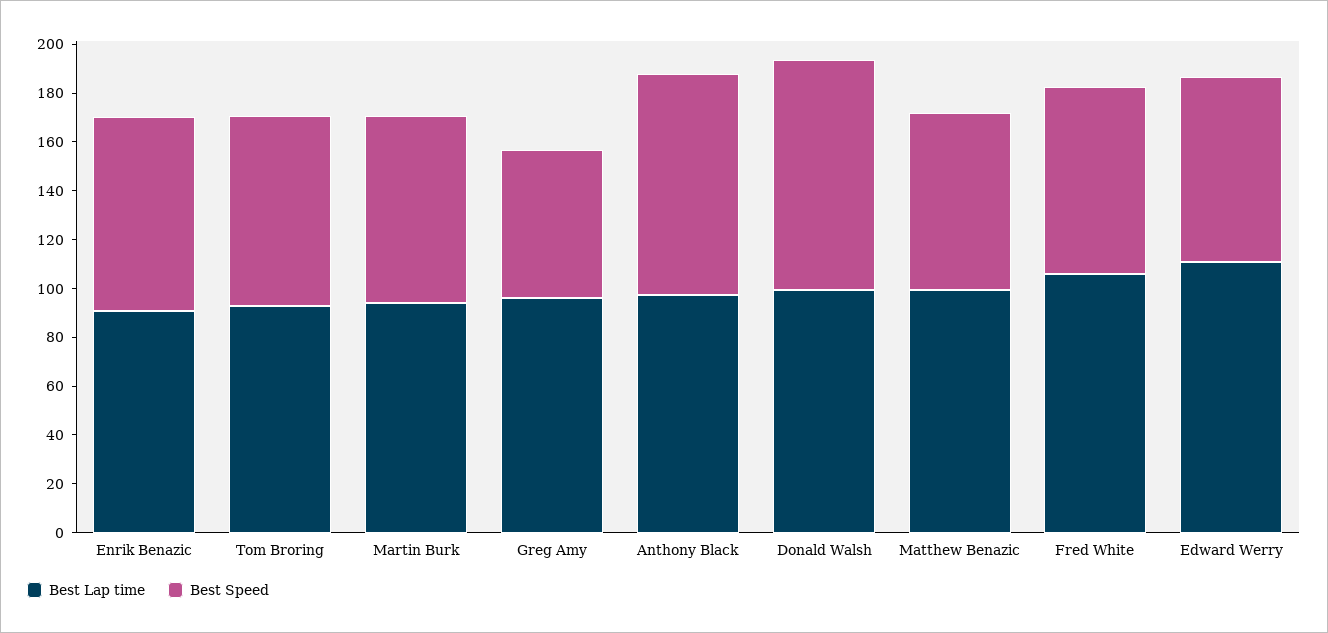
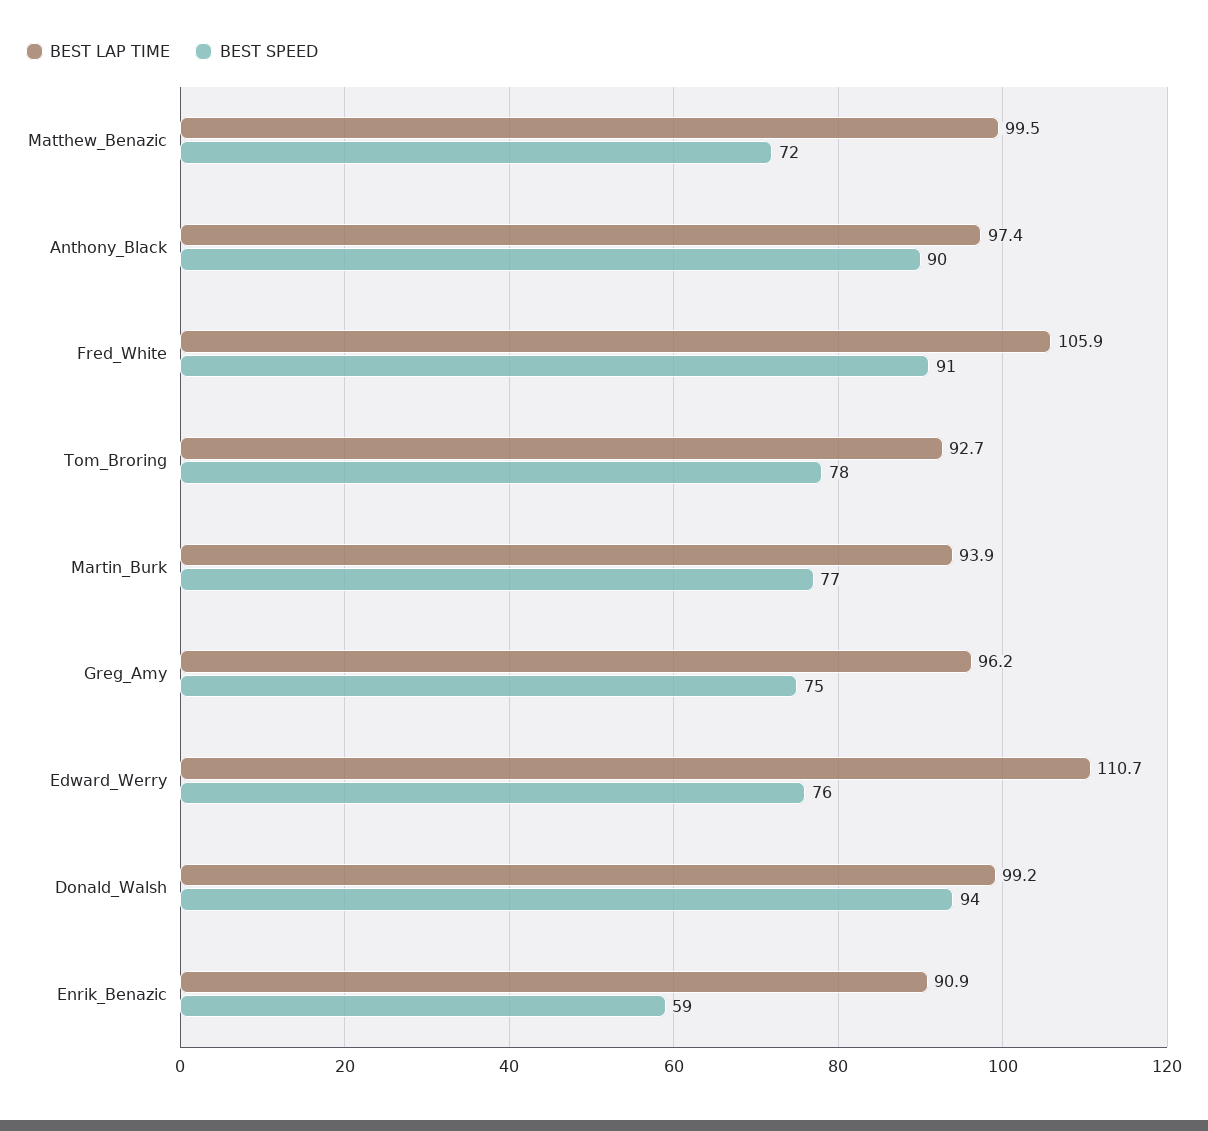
  {
    "Best Lap time": {
      "Enrik Benazic": 90.9,
      "Tom Broring": 92.7,
      "Martin Burk": 93.9,
      "Greg Amy": 96.2,
      "Anthony Black": 97.4,
      "Donald Walsh": 99.2,
      "Matthew Benazic": 99.5,
      "Fred White": 105.9,
      "Edward Werry": 110.7
    },
    "Best Speed": {
-     "Enrik Benazic": 80,
+     "Enrik Benazic": 59,
      "Tom Broring": 78,
      "Martin Burk": 77,
-     "Greg Amy": 60,
+     "Greg Amy": 75,
      "Anthony Black": 90,
      "Donald Walsh": 94,
      "Matthew Benazic": 72,
-     "Fred White": 75,
+     "Fred White": 91,
      "Edward Werry": 76
    }
  }

